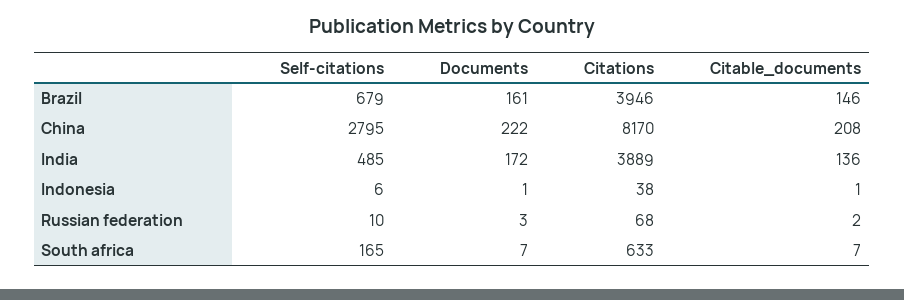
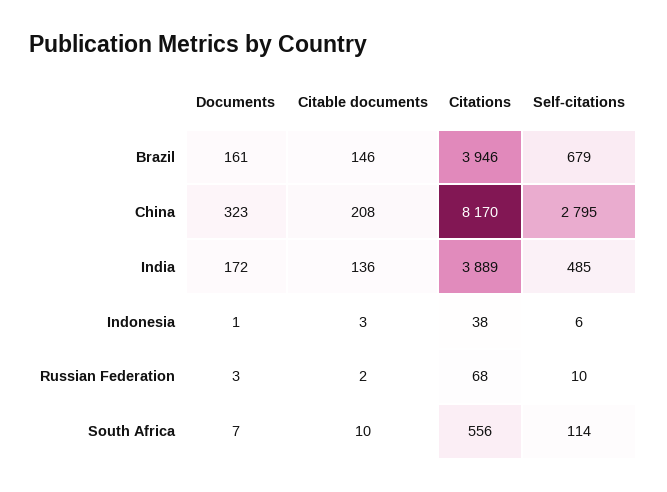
  {
    "Self-citations": {
      "Brazil": 679,
      "China": 2795,
      "India": 485,
      "Indonesia": 6,
      "Russian federation": 10,
-     "South africa": 165
+     "South africa": 114
    },
    "Documents": {
      "Brazil": 161,
-     "China": 222,
+     "China": 323,
      "India": 172,
      "Indonesia": 1,
      "Russian federation": 3,
      "South africa": 7
    },
    "Citations": {
      "Brazil": 3946,
      "China": 8170,
      "India": 3889,
      "Indonesia": 38,
      "Russian federation": 68,
-     "South africa": 633
+     "South africa": 556
    },
    "Citable_documents": {
      "Brazil": 146,
      "China": 208,
      "India": 136,
-     "Indonesia": 1,
+     "Indonesia": 3,
      "Russian federation": 2,
-     "South africa": 7
+     "South africa": 10
    }
  }

